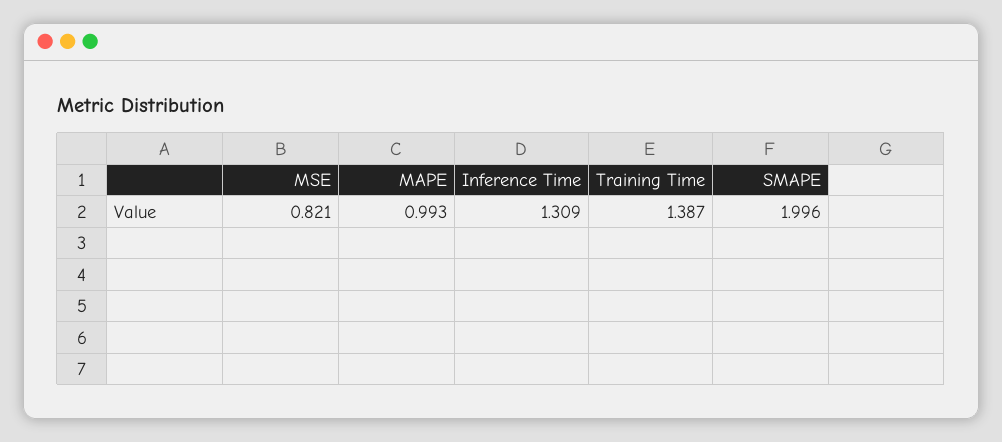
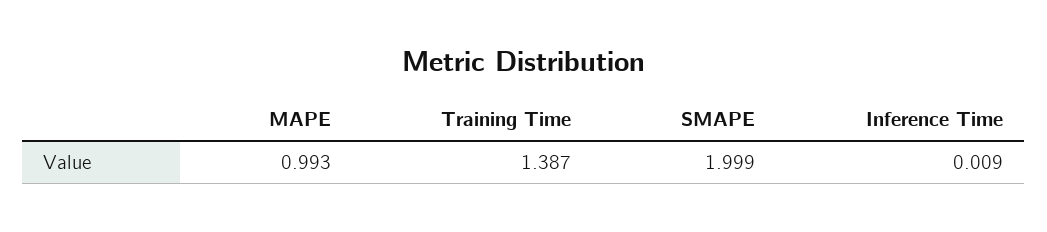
  {
-   "MSE": 0.821,
    "MAPE": 0.993,
-   "Inference Time": 1.309,
+   "Inference Time": 0.009,
    "Training Time": 1.387,
-   "SMAPE": 1.996
+   "SMAPE": 1.999
  }

